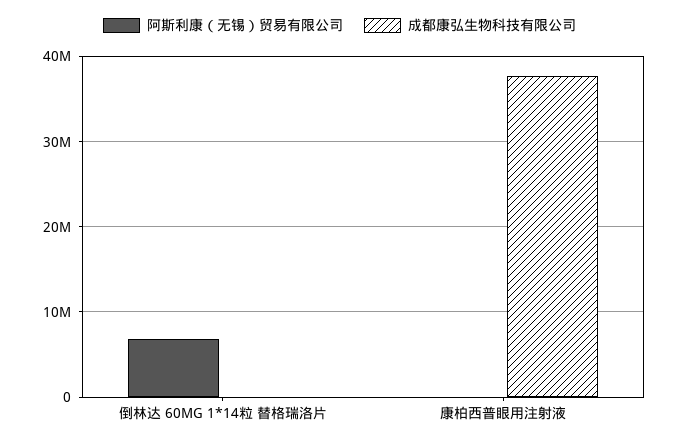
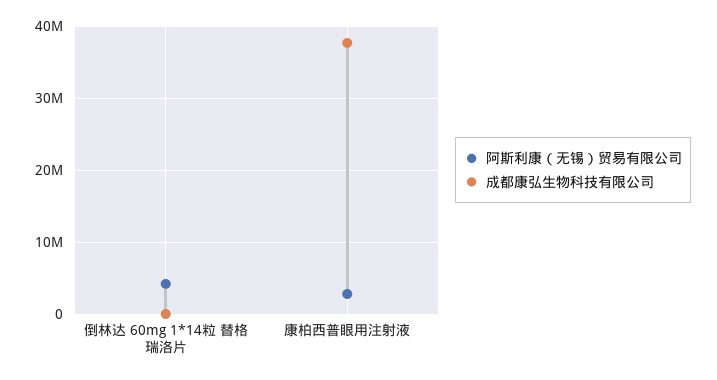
  {
    "阿斯利康（无锡）贸易有限公司": {
-     "倒林达 60MG 1*14粒 替格瑞洛片": 7000000,
+     "倒林达 60MG 1*14粒 替格瑞洛片": 4000000,
-     "康柏西普眼用注射液": 0
+     "康柏西普眼用注射液": 3000000
    },
    "成都康弘生物科技有限公司": {
      "倒林达 60MG 1*14粒 替格瑞洛片": 0,
      "康柏西普眼用注射液": 38000000
    }
  }

